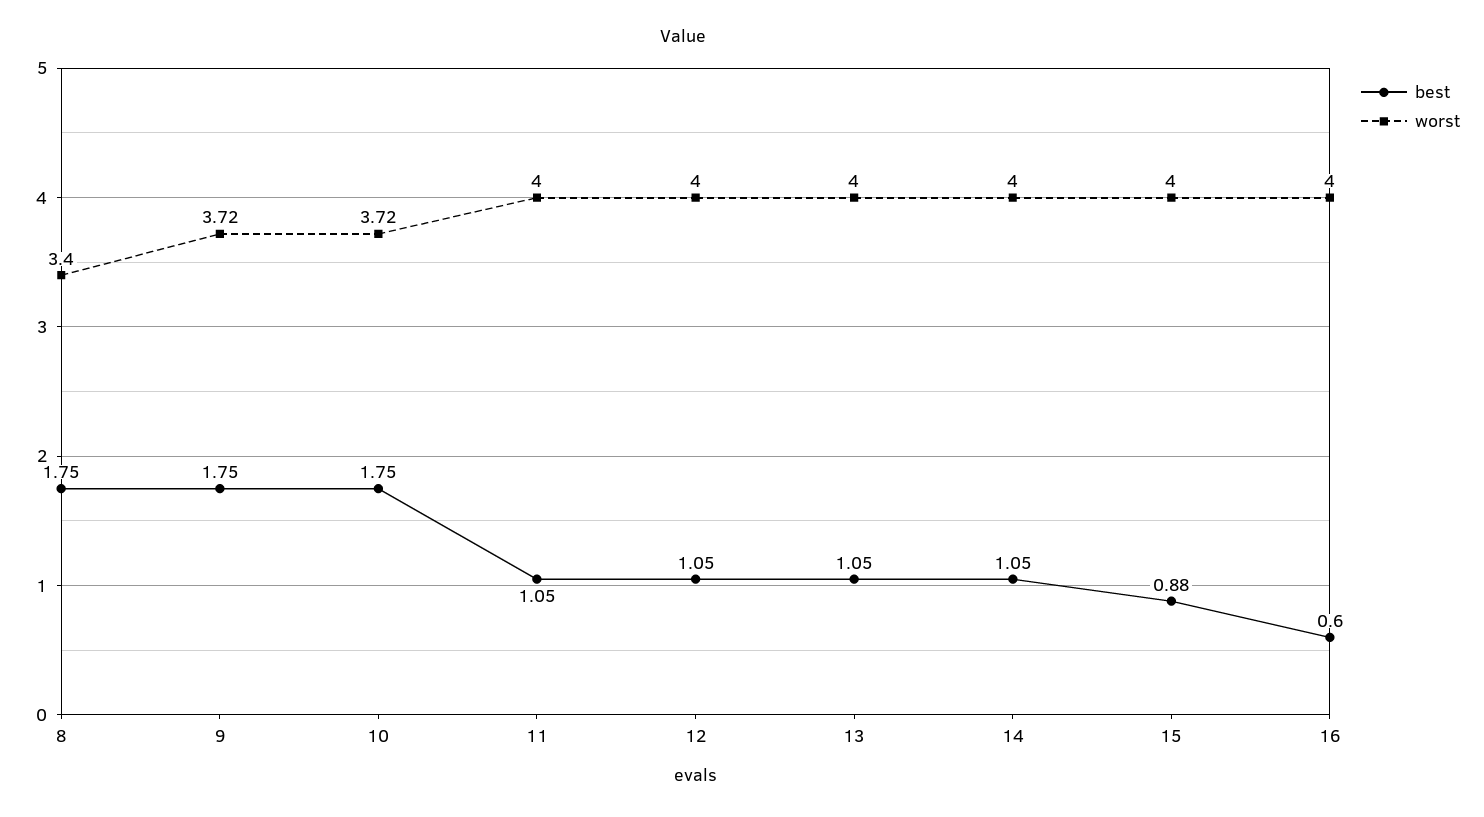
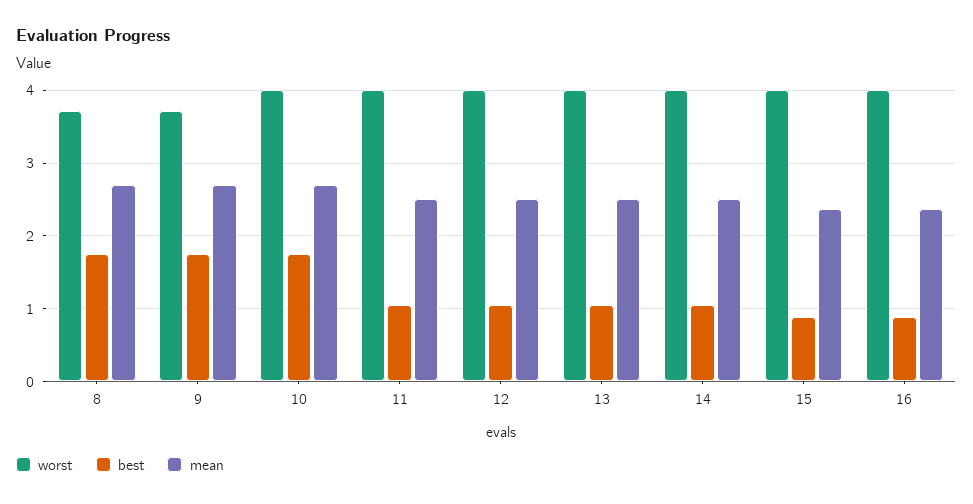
  {
    "best": {
      "8": 1.75,
      "9": 1.75,
      "10": 1.75,
      "11": 1.05,
      "12": 1.05,
      "13": 1.05,
      "14": 1.05,
      "15": 0.88,
-     "16": 0.6
+     "16": 0.9
    },
    "worst": {
-     "8": 3.4,
+     "8": 3.7,
      "9": 3.72,
-     "10": 3.72,
+     "10": 4,
      "11": 4,
      "12": 4,
      "13": 4,
      "14": 4,
      "15": 4,
      "16": 4
-   }
+   },
+   "mean": {
+     "8": 2.7,
+     "9": 2.7,
+     "10": 2.7,
+     "11": 2.5,
+     "12": 2.5,
+     "13": 2.5,
+     "14": 2.5,
+     "15": 2.4,
+     "16": 2.4
+   }
  }

